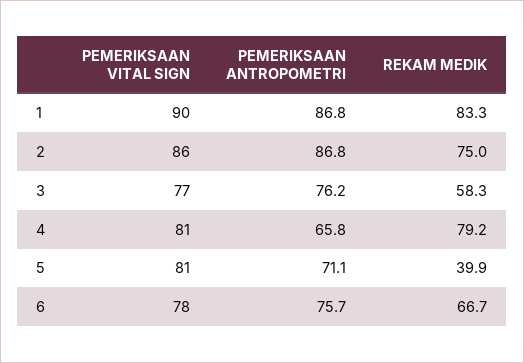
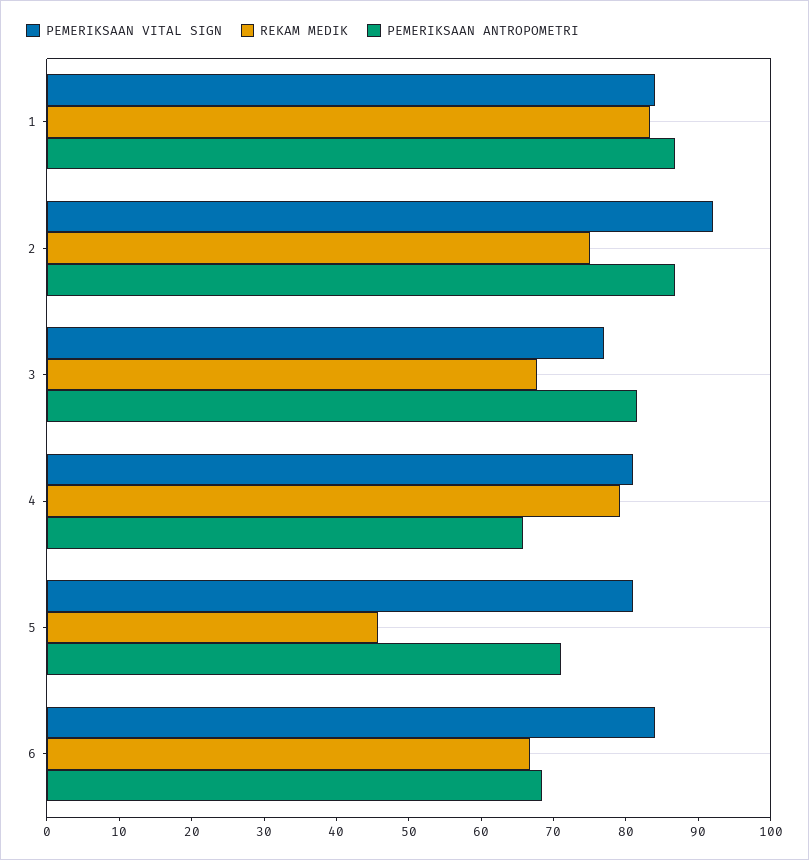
  {
    "PEMERIKSAAN VITAL SIGN": {
-     "1": 90,
+     "1": 84,
-     "2": 86,
+     "2": 92,
      "3": 77,
      "4": 81,
      "5": 81,
-     "6": 78
+     "6": 84
    },
    "PEMERIKSAAN ANTROPOMETRI": {
      "1": 86.8,
      "2": 86.8,
-     "3": 76.2,
+     "3": 82,
      "4": 65.8,
      "5": 71.1,
-     "6": 75.7
+     "6": 68
    },
    "REKAM MEDIK": {
      "1": 83.3,
      "2": 75,
-     "3": 58.3,
+     "3": 68,
      "4": 79.2,
-     "5": 39.9,
+     "5": 46,
      "6": 66.7
    }
  }

